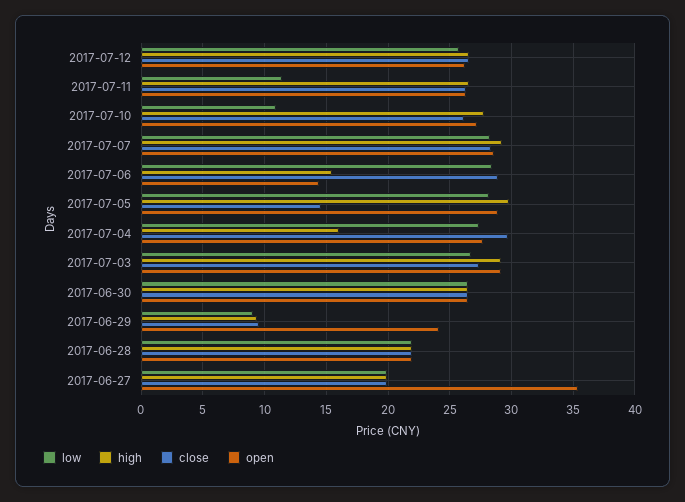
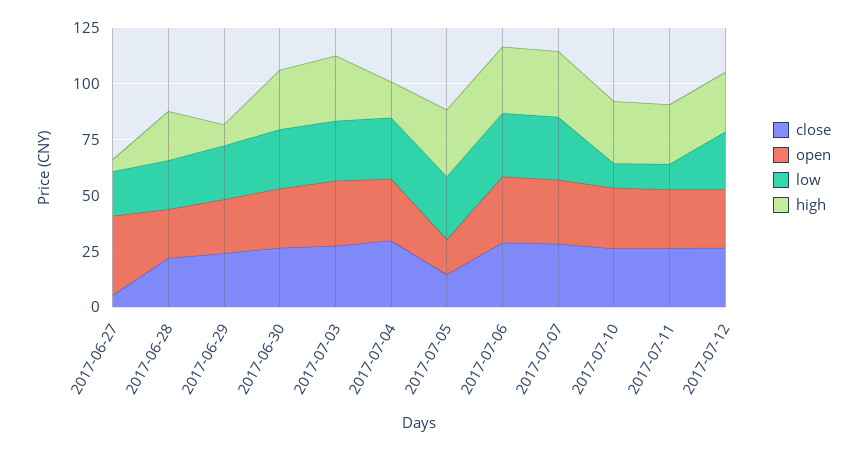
  {
    "low": {
      "2017-07-12": 25.5,
      "2017-07-11": 11.5,
      "2017-07-10": 11,
      "2017-07-07": 28.5,
      "2017-07-06": 28.5,
      "2017-07-05": 28,
      "2017-07-04": 27.5,
      "2017-07-03": 27,
      "2017-06-30": 26.5,
-     "2017-06-29": 9,
+     "2017-06-29": 25,
      "2017-06-28": 22,
      "2017-06-27": 20
    },
    "high": {
      "2017-07-12": 26.5,
      "2017-07-11": 26.5,
      "2017-07-10": 28,
      "2017-07-07": 29,
-     "2017-07-06": 15.5,
+     "2017-07-06": 30,
      "2017-07-05": 30,
      "2017-07-04": 16,
      "2017-07-03": 29,
      "2017-06-30": 26.5,
      "2017-06-29": 9.5,
      "2017-06-28": 22,
-     "2017-06-27": 20
+     "2017-06-27": 5
    },
    "close": {
      "2017-07-12": 26.5,
      "2017-07-11": 26.5,
      "2017-07-10": 26,
      "2017-07-07": 28.5,
      "2017-07-06": 29,
      "2017-07-05": 14.5,
      "2017-07-04": 29.5,
      "2017-07-03": 27.5,
      "2017-06-30": 26.5,
-     "2017-06-29": 9.5,
+     "2017-06-29": 25,
      "2017-06-28": 22,
-     "2017-06-27": 20
+     "2017-06-27": 5
    },
    "open": {
      "2017-07-12": 26,
      "2017-07-11": 26.5,
      "2017-07-10": 27,
      "2017-07-07": 28.5,
-     "2017-07-06": 14.5,
+     "2017-07-06": 30,
-     "2017-07-05": 29,
+     "2017-07-05": 15,
      "2017-07-04": 27.5,
      "2017-07-03": 29,
      "2017-06-30": 26.5,
      "2017-06-29": 24,
      "2017-06-28": 22,
      "2017-06-27": 35.5
    }
  }

